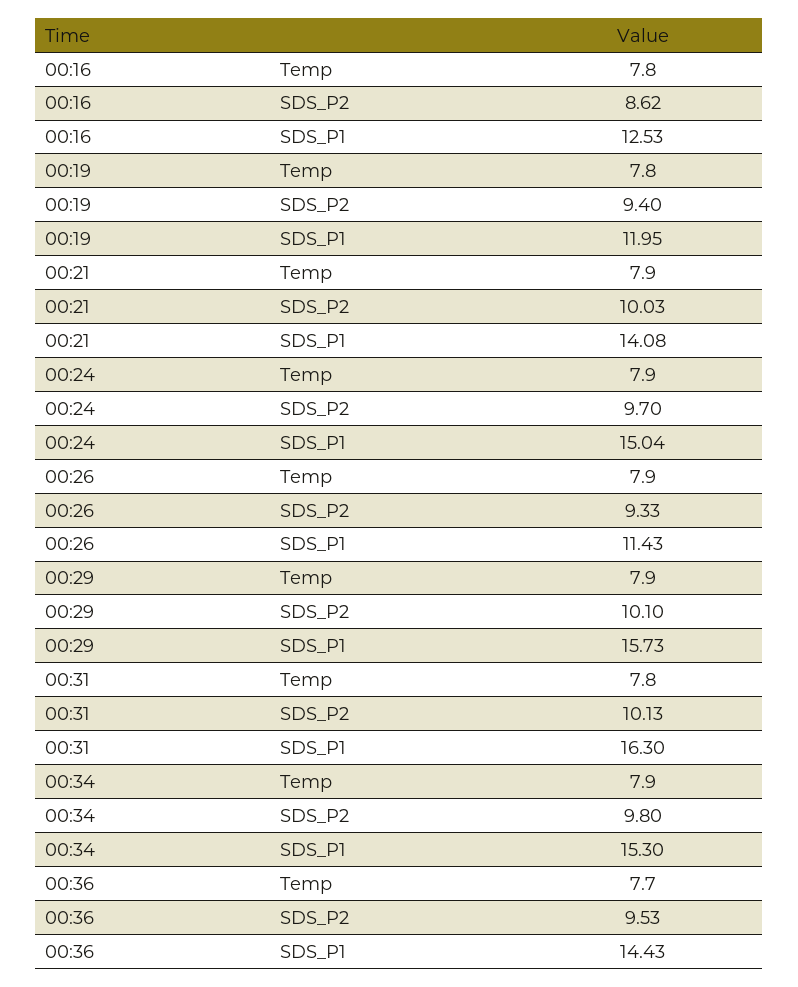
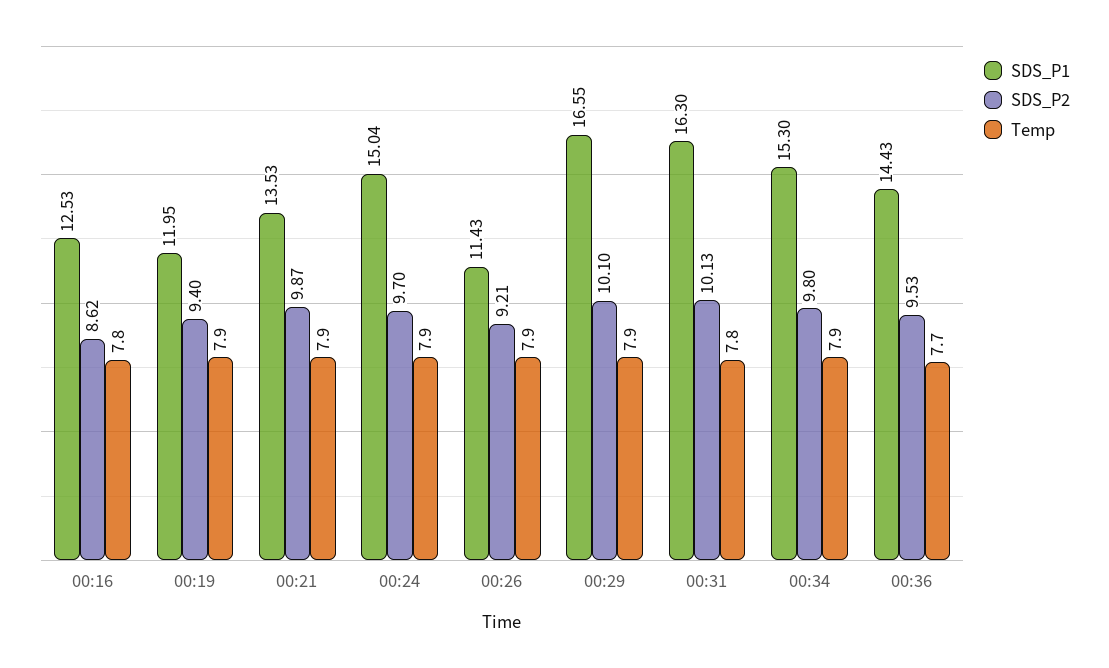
  {
    "Temp": {
      "00:16": 7.8,
-     "00:19": 7.8,
+     "00:19": 7.9,
      "00:21": 7.9,
      "00:24": 7.9,
      "00:26": 7.9,
      "00:29": 7.9,
      "00:31": 7.8,
      "00:34": 7.9,
      "00:36": 7.7
    },
    "SDS_P2": {
      "00:16": 8.62,
      "00:19": 9.4,
-     "00:21": 10.03,
+     "00:21": 9.87,
      "00:24": 9.7,
-     "00:26": 9.33,
+     "00:26": 9.21,
      "00:29": 10.1,
      "00:31": 10.13,
      "00:34": 9.8,
      "00:36": 9.53
    },
    "SDS_P1": {
      "00:16": 12.53,
      "00:19": 11.95,
-     "00:21": 14.08,
+     "00:21": 13.53,
      "00:24": 15.04,
      "00:26": 11.43,
-     "00:29": 15.73,
+     "00:29": 16.55,
      "00:31": 16.3,
      "00:34": 15.3,
      "00:36": 14.43
    }
  }

